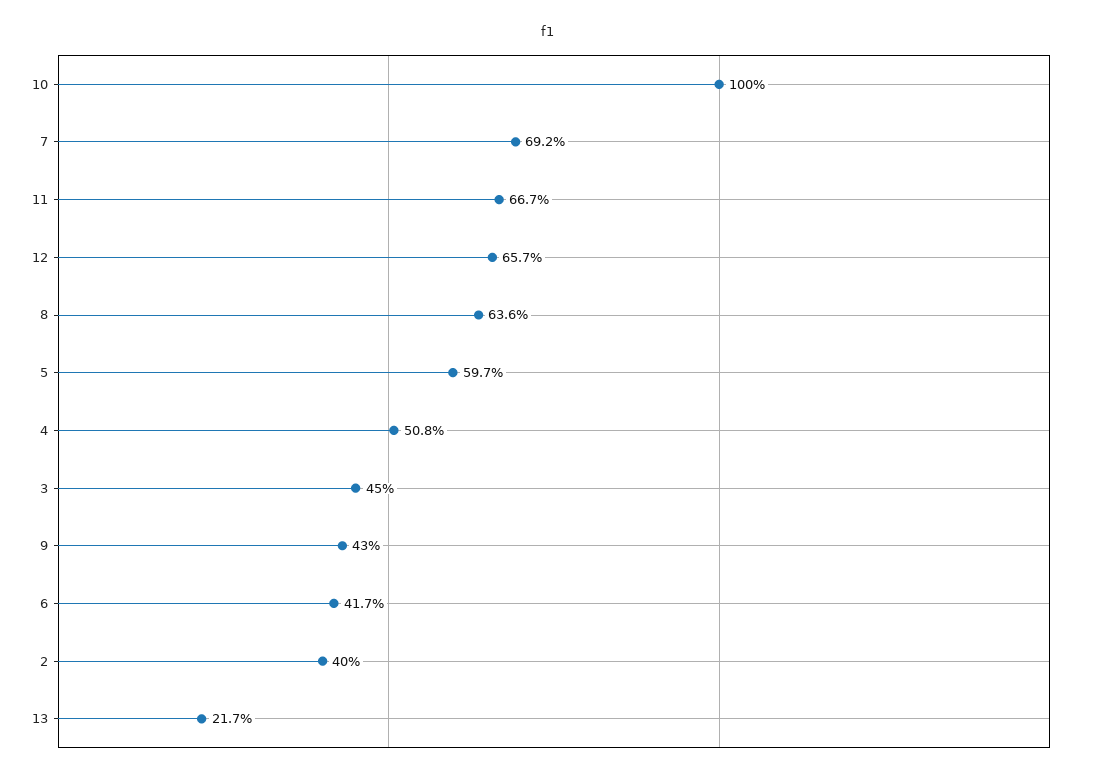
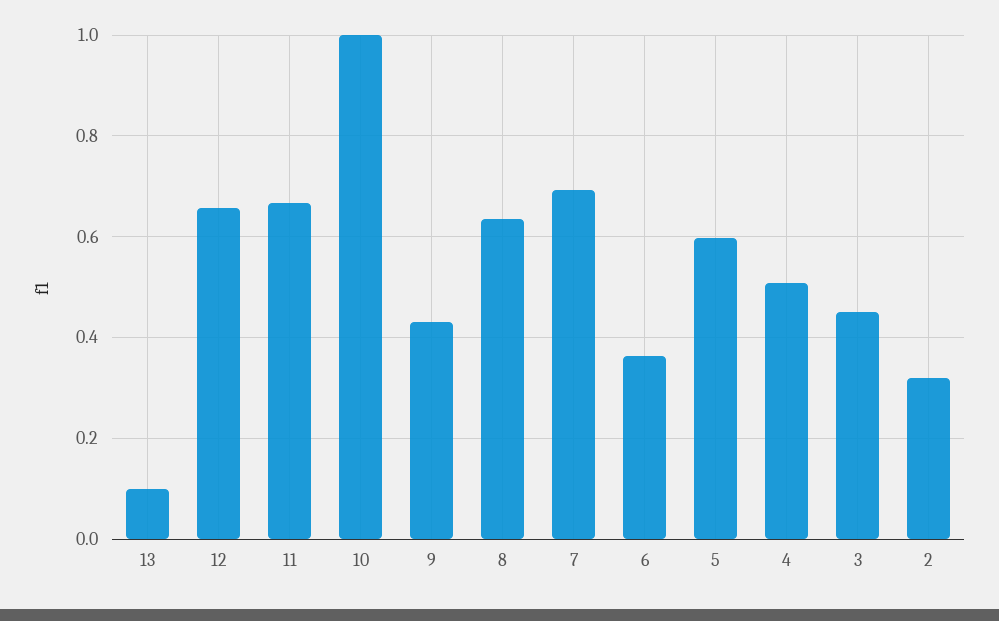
  {
    "10": 1,
    "7": 0.692,
    "11": 0.667,
    "12": 0.657,
    "8": 0.636,
    "5": 0.597,
    "4": 0.508,
    "3": 0.45,
    "9": 0.43,
-   "6": 0.417,
+   "6": 0.36,
-   "2": 0.4,
+   "2": 0.32,
-   "13": 0.217
+   "13": 0.1
  }

